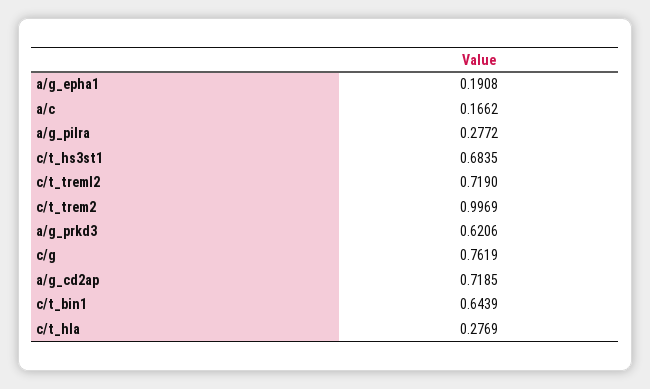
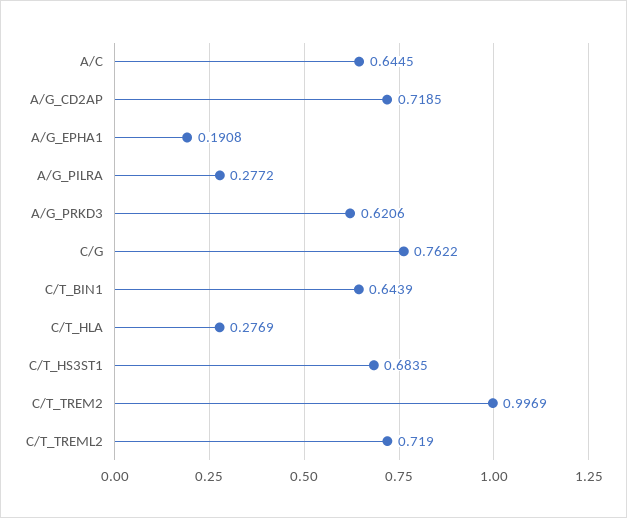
  {
    "a/g_epha1": 0.1908,
-   "a/c": 0.1662,
+   "a/c": 0.6445,
    "a/g_pilra": 0.2772,
    "c/t_hs3st1": 0.6835,
    "c/t_treml2": 0.719,
    "c/t_trem2": 0.9969,
    "a/g_prkd3": 0.6206,
-   "c/g": 0.7619,
+   "c/g": 0.7622,
    "a/g_cd2ap": 0.7185,
    "c/t_bin1": 0.6439,
    "c/t_hla": 0.2769
  }

